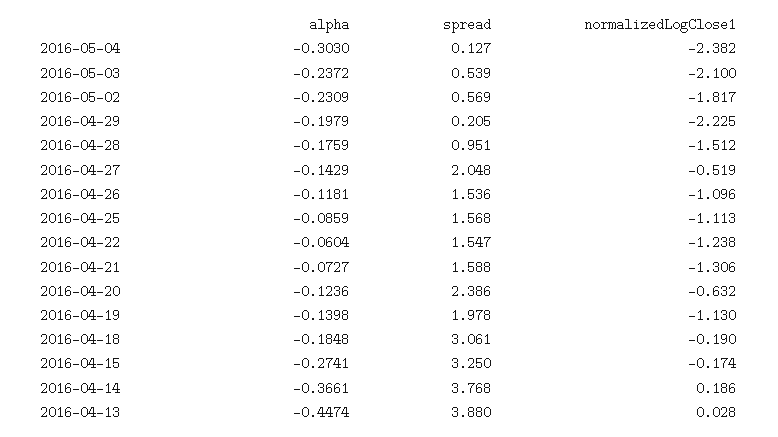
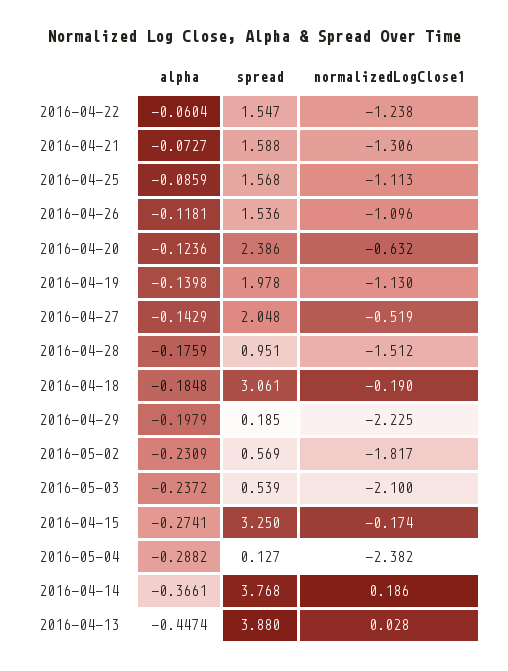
  {
    "alpha": {
-     "2016-05-04": -0.303,
+     "2016-05-04": -0.2882,
      "2016-05-03": -0.2372,
      "2016-05-02": -0.2309,
      "2016-04-29": -0.1979,
      "2016-04-28": -0.1759,
      "2016-04-27": -0.1429,
      "2016-04-26": -0.1181,
      "2016-04-25": -0.0859,
      "2016-04-22": -0.0604,
      "2016-04-21": -0.0727,
      "2016-04-20": -0.1236,
      "2016-04-19": -0.1398,
      "2016-04-18": -0.1848,
      "2016-04-15": -0.2741,
      "2016-04-14": -0.3661,
      "2016-04-13": -0.4474
    },
    "spread": {
      "2016-05-04": 0.127,
      "2016-05-03": 0.539,
      "2016-05-02": 0.569,
-     "2016-04-29": 0.205,
+     "2016-04-29": 0.185,
      "2016-04-28": 0.951,
      "2016-04-27": 2.048,
      "2016-04-26": 1.536,
      "2016-04-25": 1.568,
      "2016-04-22": 1.547,
      "2016-04-21": 1.588,
      "2016-04-20": 2.386,
      "2016-04-19": 1.978,
      "2016-04-18": 3.061,
      "2016-04-15": 3.25,
      "2016-04-14": 3.768,
      "2016-04-13": 3.88
    },
    "normalizedLogClose1": {
      "2016-05-04": -2.382,
      "2016-05-03": -2.1,
      "2016-05-02": -1.817,
      "2016-04-29": -2.225,
      "2016-04-28": -1.512,
      "2016-04-27": -0.519,
      "2016-04-26": -1.096,
      "2016-04-25": -1.113,
      "2016-04-22": -1.238,
      "2016-04-21": -1.306,
      "2016-04-20": -0.632,
      "2016-04-19": -1.13,
      "2016-04-18": -0.19,
      "2016-04-15": -0.174,
      "2016-04-14": 0.186,
      "2016-04-13": 0.028
    }
  }

